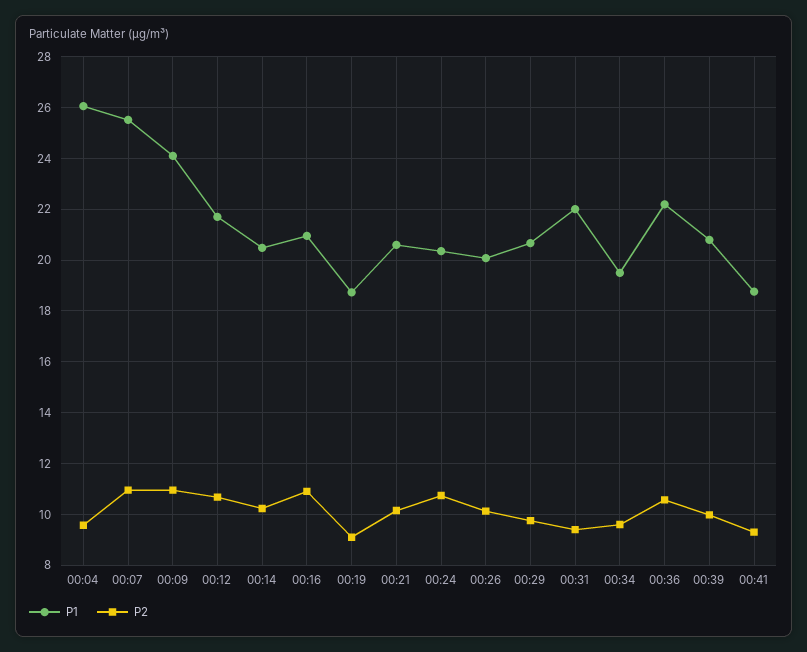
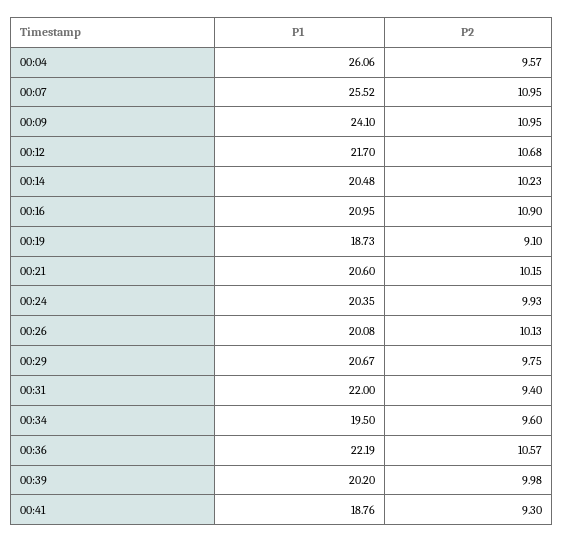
  {
    "P1": {
      "00:04": 26.06,
      "00:07": 25.52,
      "00:09": 24.1,
      "00:12": 21.7,
      "00:14": 20.48,
      "00:16": 20.95,
      "00:19": 18.73,
      "00:21": 20.6,
      "00:24": 20.35,
      "00:26": 20.08,
      "00:29": 20.67,
      "00:31": 22,
      "00:34": 19.5,
      "00:36": 22.19,
-     "00:39": 20.75,
+     "00:39": 20.2,
      "00:41": 18.76
    },
    "P2": {
      "00:04": 9.57,
      "00:07": 10.95,
      "00:09": 10.95,
      "00:12": 10.68,
      "00:14": 10.23,
      "00:16": 10.9,
      "00:19": 9.1,
      "00:21": 10.15,
-     "00:24": 10.75,
+     "00:24": 9.93,
      "00:26": 10.13,
      "00:29": 9.75,
      "00:31": 9.4,
      "00:34": 9.6,
      "00:36": 10.57,
      "00:39": 9.98,
      "00:41": 9.3
    }
  }

